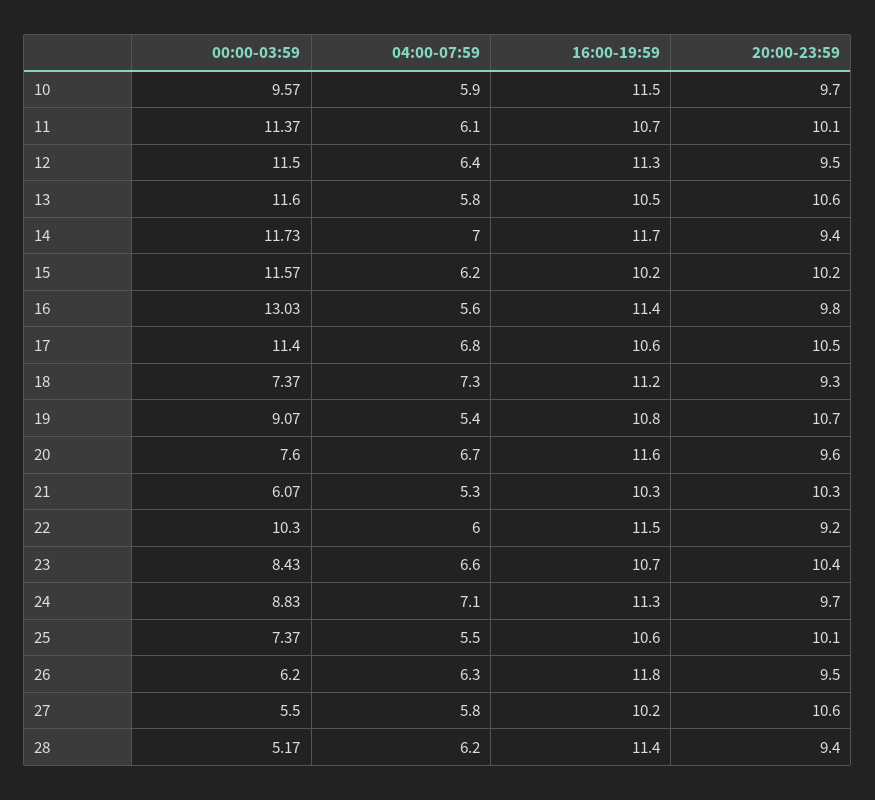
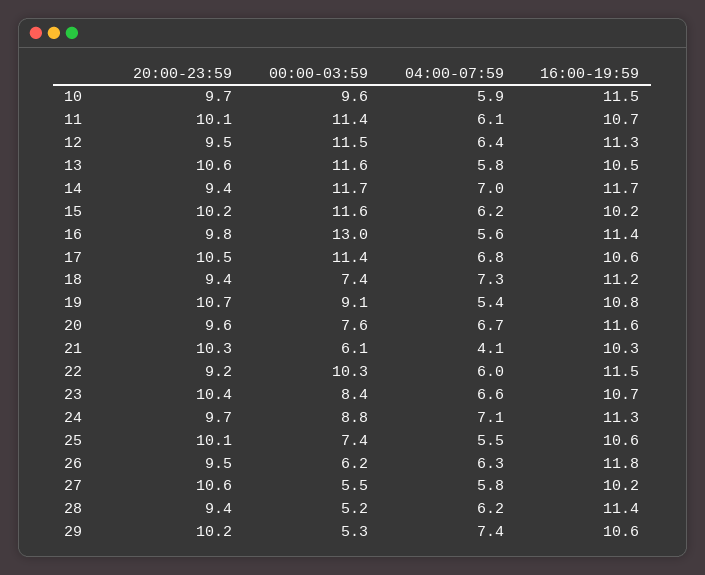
  {
    "00:00-03:59": {
      "10": 9.57,
      "11": 11.37,
      "12": 11.5,
      "13": 11.6,
      "14": 11.73,
      "15": 11.57,
      "16": 13.03,
      "17": 11.4,
      "18": 7.37,
      "19": 9.07,
      "20": 7.6,
      "21": 6.07,
      "22": 10.3,
      "23": 8.43,
      "24": 8.83,
      "25": 7.37,
      "26": 6.2,
      "27": 5.5,
-     "28": 5.17
+     "28": 5.17,
+     "29": 5.3
    },
    "04:00-07:59": {
      "10": 5.9,
      "11": 6.1,
      "12": 6.4,
      "13": 5.8,
      "14": 7,
      "15": 6.2,
      "16": 5.6,
      "17": 6.8,
      "18": 7.3,
      "19": 5.4,
      "20": 6.7,
-     "21": 5.3,
+     "21": 4.1,
      "22": 6,
      "23": 6.6,
      "24": 7.1,
      "25": 5.5,
      "26": 6.3,
      "27": 5.8,
-     "28": 6.2
+     "28": 6.2,
+     "29": 7.4
    },
    "16:00-19:59": {
      "10": 11.5,
      "11": 10.7,
      "12": 11.3,
      "13": 10.5,
      "14": 11.7,
      "15": 10.2,
      "16": 11.4,
      "17": 10.6,
      "18": 11.2,
      "19": 10.8,
      "20": 11.6,
      "21": 10.3,
      "22": 11.5,
      "23": 10.7,
      "24": 11.3,
      "25": 10.6,
      "26": 11.8,
      "27": 10.2,
-     "28": 11.4
+     "28": 11.4,
+     "29": 10.6
    },
    "20:00-23:59": {
      "10": 9.7,
      "11": 10.1,
      "12": 9.5,
      "13": 10.6,
      "14": 9.4,
      "15": 10.2,
      "16": 9.8,
      "17": 10.5,
-     "18": 9.3,
+     "18": 9.4,
      "19": 10.7,
      "20": 9.6,
      "21": 10.3,
      "22": 9.2,
      "23": 10.4,
      "24": 9.7,
      "25": 10.1,
      "26": 9.5,
      "27": 10.6,
-     "28": 9.4
+     "28": 9.4,
+     "29": 10.2
    }
  }

